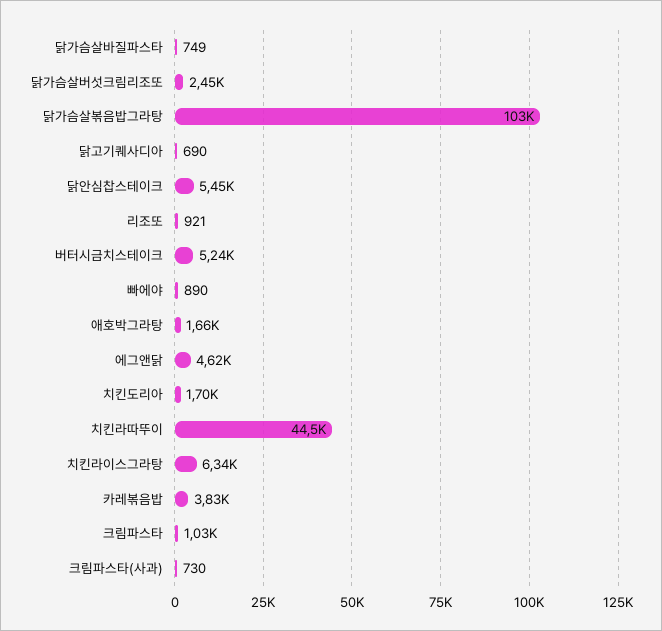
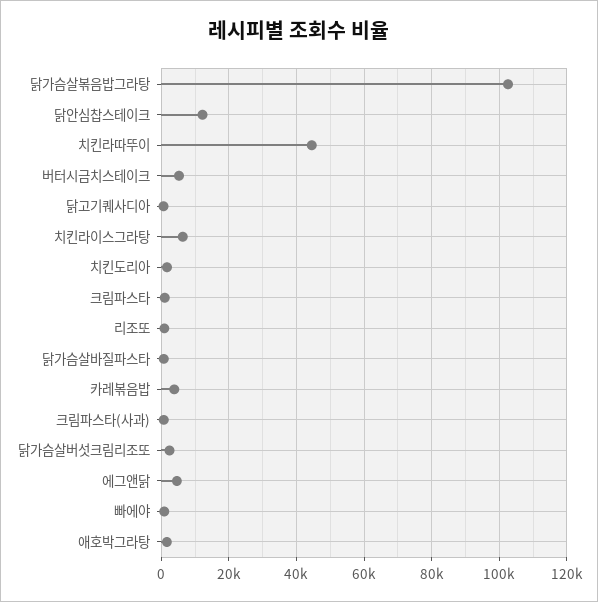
  {
    "닭가슴살바질파스타": 749,
    "닭가슴살버섯크림리조또": 2450,
    "닭가슴살볶음밥그라탕": 103000,
    "닭고기퀘사디아": 690,
-   "닭안심찹스테이크": 5450,
+   "닭안심찹스테이크": 12000,
    "리조또": 921,
    "버터시금치스테이크": 5240,
    "빠에야": 890,
    "애호박그라탕": 1660,
    "에그앤닭": 4620,
    "치킨도리아": 1700,
    "치킨라따뚜이": 44500,
    "치킨라이스그라탕": 6340,
    "카레볶음밥": 3830,
    "크림파스타": 1030,
    "크림파스타(사과)": 730
  }

